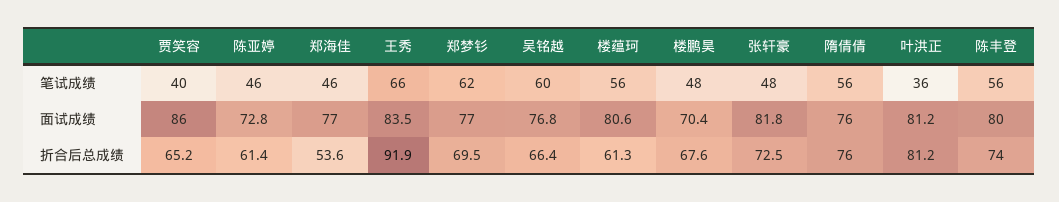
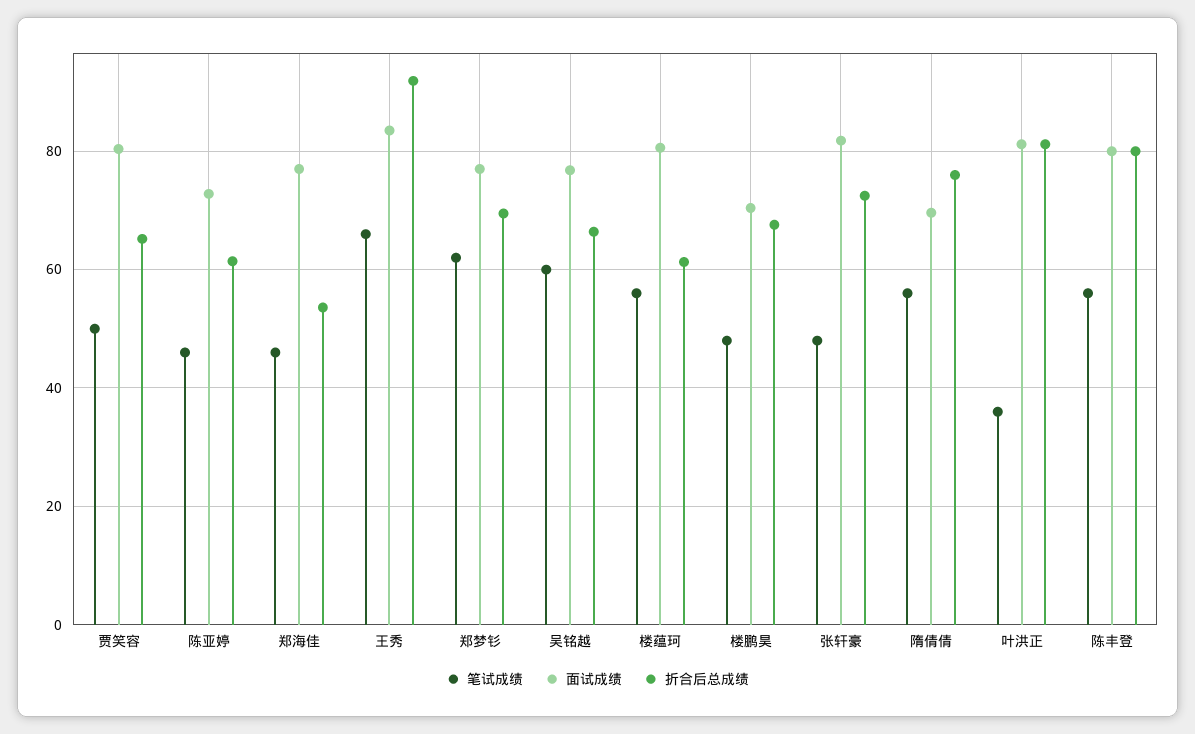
  {
    "笔试成绩": {
-     "贾笑容": 40,
+     "贾笑容": 50,
      "陈亚婷": 46,
      "郑海佳": 46,
      "王秀": 66,
      "郑梦钐": 62,
      "吴铭越": 60,
      "楼蕴珂": 56,
      "楼鹏昊": 48,
      "张轩豪": 48,
      "隋倩倩": 56,
      "叶洪正": 36,
      "陈丰登": 56
    },
    "面试成绩": {
-     "贾笑容": 86,
+     "贾笑容": 80,
      "陈亚婷": 72.8,
      "郑海佳": 77,
      "王秀": 83.5,
      "郑梦钐": 77,
      "吴铭越": 76.8,
      "楼蕴珂": 80.6,
      "楼鹏昊": 70.4,
      "张轩豪": 81.8,
-     "隋倩倩": 76,
+     "隋倩倩": 70,
      "叶洪正": 81.2,
      "陈丰登": 80
    },
    "折合后总成绩": {
      "贾笑容": 65.2,
      "陈亚婷": 61.4,
      "郑海佳": 53.6,
      "王秀": 91.9,
      "郑梦钐": 69.5,
      "吴铭越": 66.4,
      "楼蕴珂": 61.3,
      "楼鹏昊": 67.6,
      "张轩豪": 72.5,
      "隋倩倩": 76,
      "叶洪正": 81.2,
-     "陈丰登": 74
+     "陈丰登": 80
    }
  }

